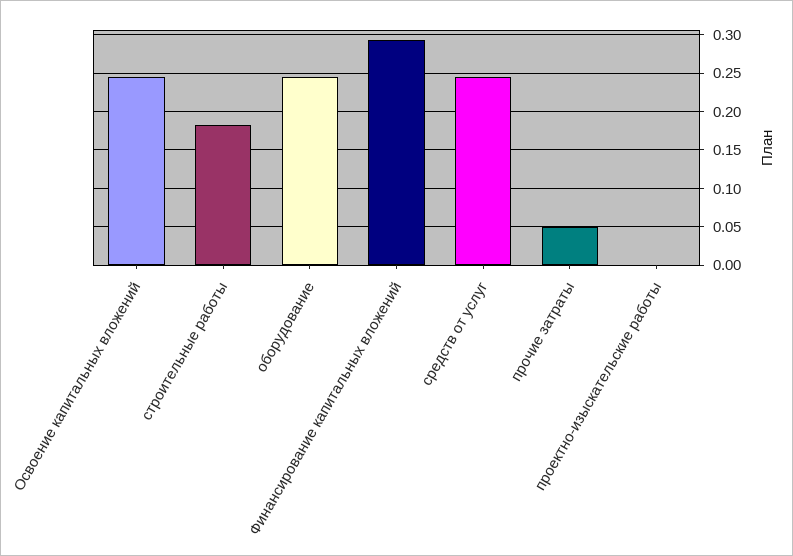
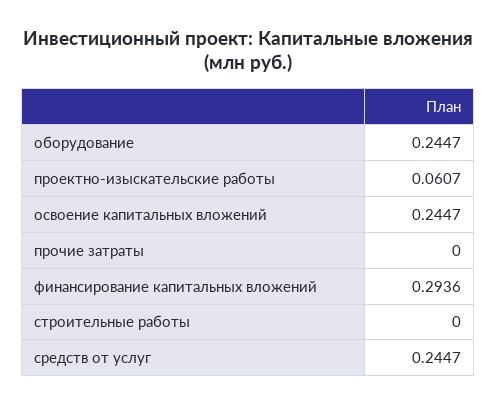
  {
    "Освоение капитальных вложений": 0.2447,
-   "строительные работы": 0.18,
+   "строительные работы": 0,
    "оборудование": 0.2447,
    "Финансирование капитальных вложений": 0.2936,
    "средств от услуг": 0.2447,
-   "прочие затраты": 0.05,
+   "прочие затраты": 0,
-   "проектно-изыскательские работы": 0
+   "проектно-изыскательские работы": 0.0607
  }

